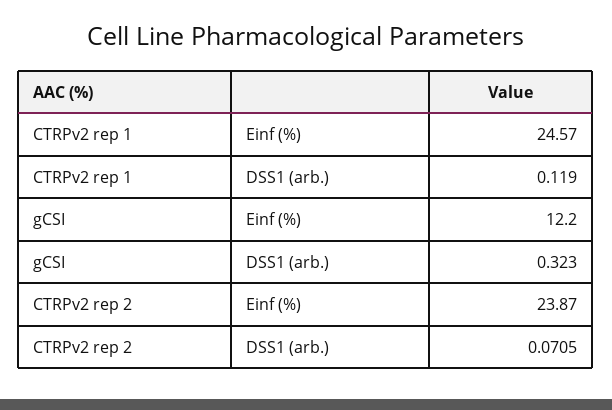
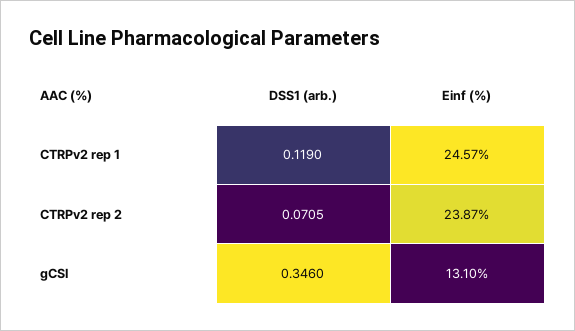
  {
    "CTRPv2 rep 1": {
      "Einf (%)": 24.57,
      "DSS1 (arb.)": 0.119
    },
    "gCSI": {
-     "Einf (%)": 12.2,
+     "Einf (%)": 13.1,
-     "DSS1 (arb.)": 0.323
+     "DSS1 (arb.)": 0.346
    },
    "CTRPv2 rep 2": {
      "Einf (%)": 23.87,
      "DSS1 (arb.)": 0.0705
    }
  }

